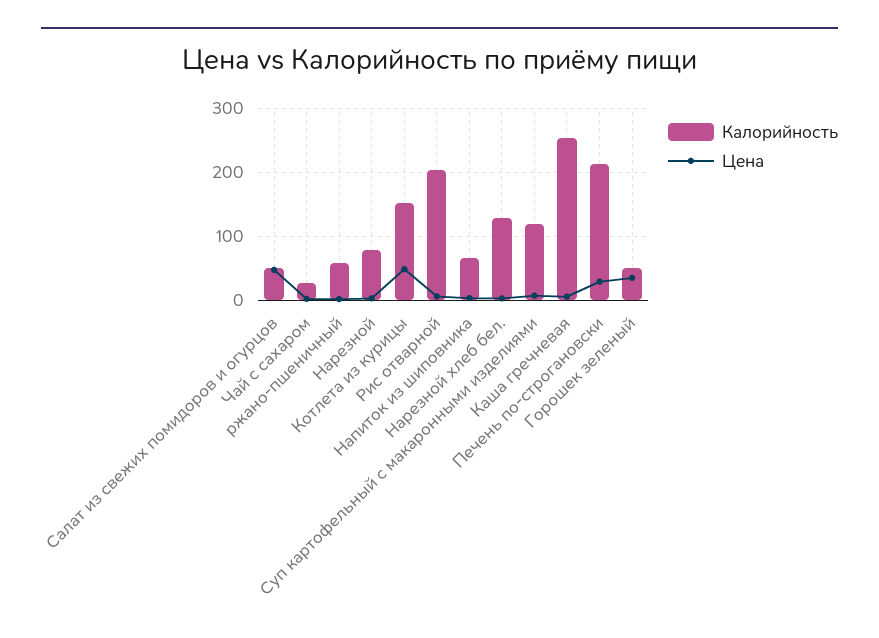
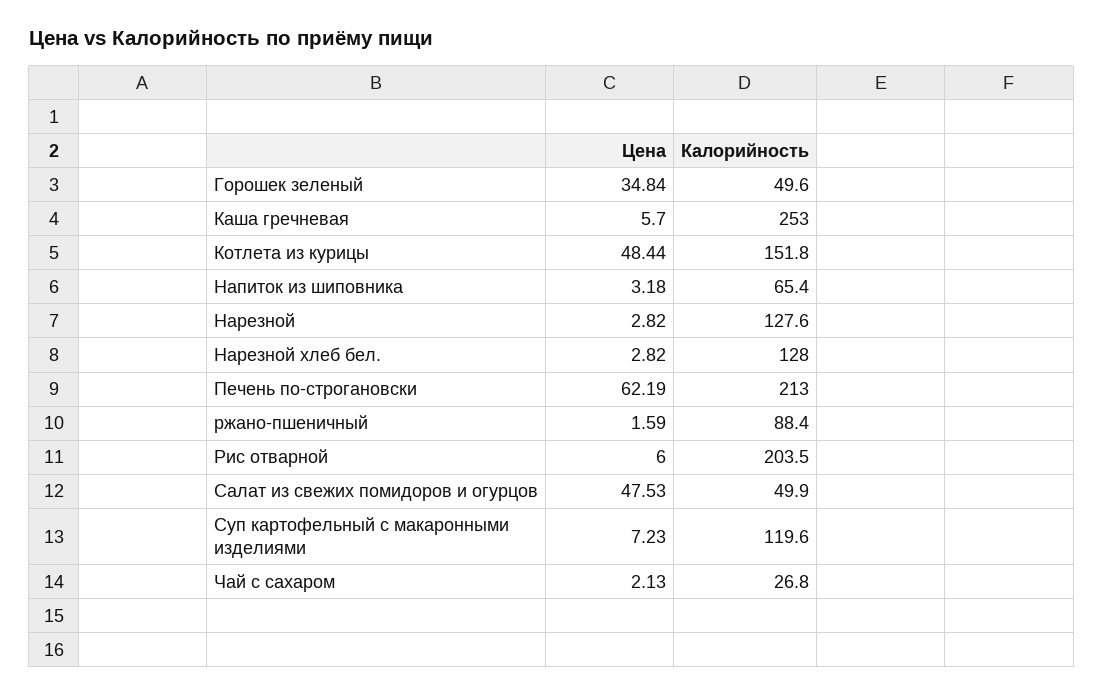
  {
    "Калорийность": {
      "Салат из свежих помидоров и огурцов": 49.9,
      "Чай с сахаром": 26.8,
-     "ржано-пшеничный": 60,
+     "ржано-пшеничный": 88.4,
-     "Нарезной": 80,
+     "Нарезной": 127.6,
      "Котлета из курицы": 151.8,
      "Рис отварной": 203.5,
      "Напиток из шиповника": 65.4,
      "Нарезной хлеб бел.": 128,
      "Суп картофельный с макаронными изделиями": 119.6,
      "Каша гречневая": 253,
      "Печень по-строгановски": 213,
      "Горошек зеленый": 49.6
    },
    "Цена": {
      "Салат из свежих помидоров и огурцов": 47.53,
      "Чай с сахаром": 2.13,
      "ржано-пшеничный": 1.59,
      "Нарезной": 2.82,
      "Котлета из курицы": 48.44,
      "Рис отварной": 6,
      "Напиток из шиповника": 3.18,
      "Нарезной хлеб бел.": 2.82,
      "Суп картофельный с макаронными изделиями": 7.23,
      "Каша гречневая": 5.7,
-     "Печень по-строгановски": 30,
+     "Печень по-строгановски": 62.19,
      "Горошек зеленый": 34.84
    }
  }

